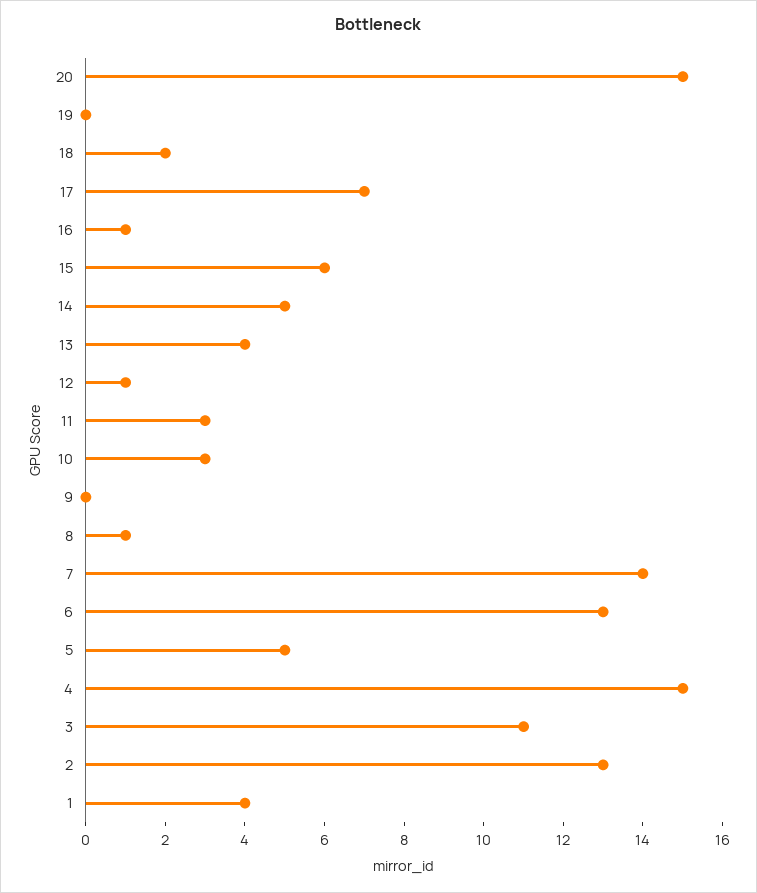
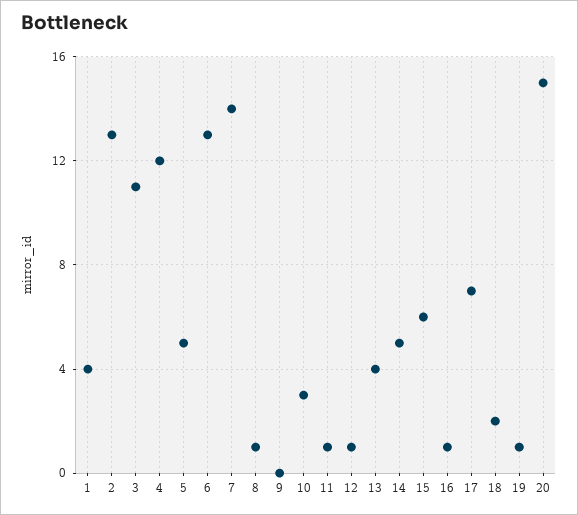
  {
    "20": 15,
-   "19": 0,
+   "19": 1,
    "18": 2,
    "17": 7,
    "16": 1,
    "15": 6,
    "14": 5,
    "13": 4,
    "12": 1,
-   "11": 3,
+   "11": 1,
    "10": 3,
    "9": 0,
    "8": 1,
    "7": 14,
    "6": 13,
    "5": 5,
-   "4": 15,
+   "4": 12,
    "3": 11,
    "2": 13,
    "1": 4
  }

